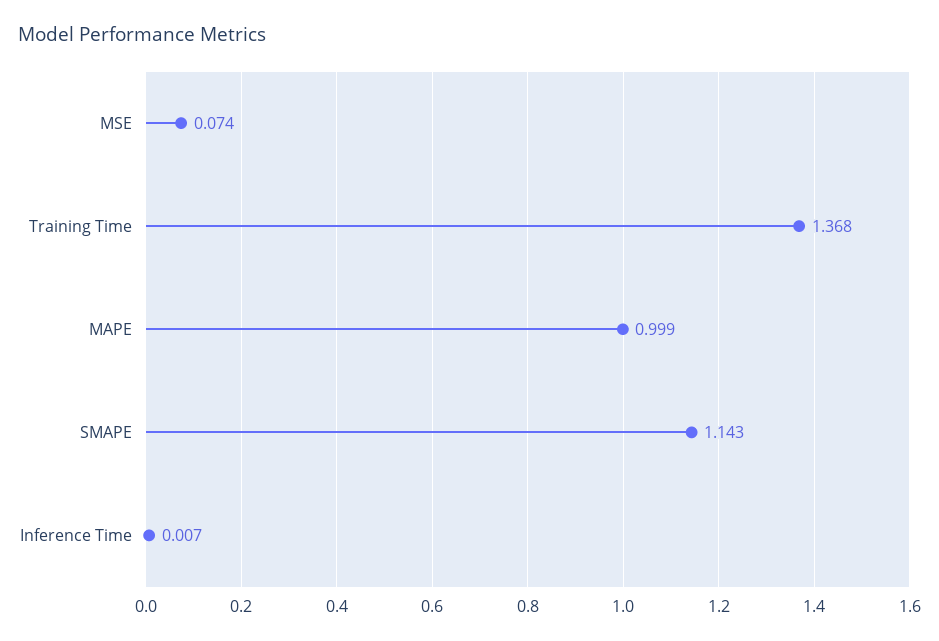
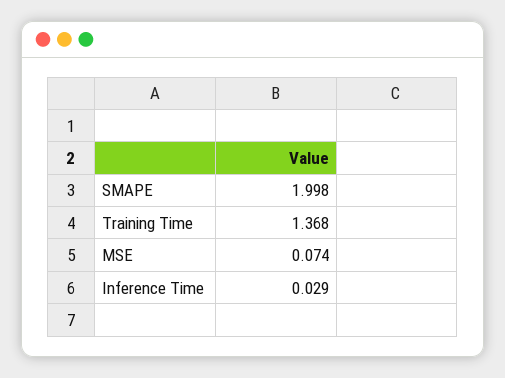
  {
    "MSE": 0.074,
    "Training Time": 1.368,
-   "MAPE": 0.999,
-   "SMAPE": 1.143,
+   "SMAPE": 1.998,
-   "Inference Time": 0.007
+   "Inference Time": 0.029
  }

